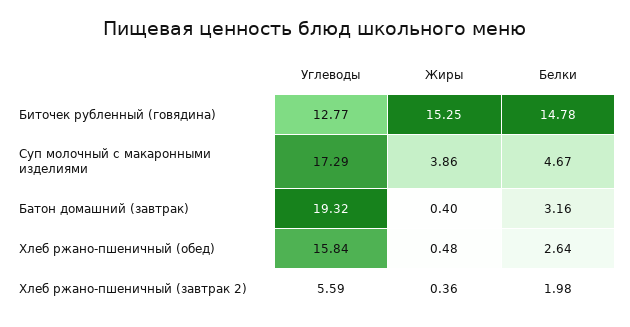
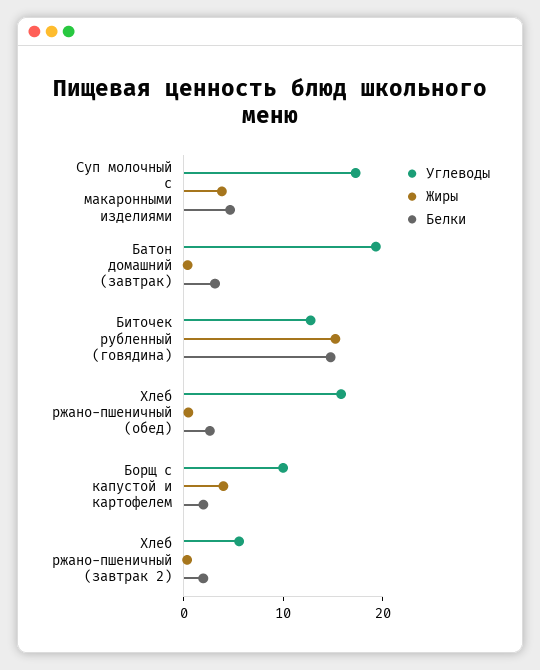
  {
    "Углеводы": {
      "Биточек рубленный (говядина)": 12.77,
      "Суп молочный с макаронными изделиями": 17.29,
      "Батон домашний (завтрак)": 19.32,
      "Хлеб ржано-пшеничный (обед)": 15.84,
-     "Хлеб ржано-пшеничный (завтрак 2)": 5.59
+     "Хлеб ржано-пшеничный (завтрак 2)": 5.59,
+     "Борщ с капустой и картофелем": 10
    },
    "Жиры": {
      "Биточек рубленный (говядина)": 15.25,
      "Суп молочный с макаронными изделиями": 3.86,
      "Батон домашний (завтрак)": 0.4,
      "Хлеб ржано-пшеничный (обед)": 0.48,
-     "Хлеб ржано-пшеничный (завтрак 2)": 0.36
+     "Хлеб ржано-пшеничный (завтрак 2)": 0.36,
+     "Борщ с капустой и картофелем": 4
    },
    "Белки": {
      "Биточек рубленный (говядина)": 14.78,
      "Суп молочный с макаронными изделиями": 4.67,
      "Батон домашний (завтрак)": 3.16,
      "Хлеб ржано-пшеничный (обед)": 2.64,
-     "Хлеб ржано-пшеничный (завтрак 2)": 1.98
+     "Хлеб ржано-пшеничный (завтрак 2)": 1.98,
+     "Борщ с капустой и картофелем": 2
    }
  }

